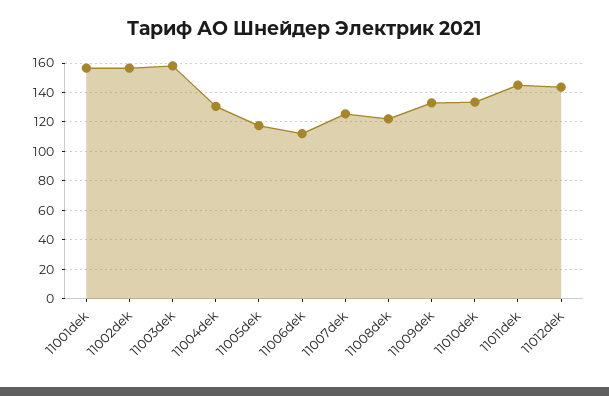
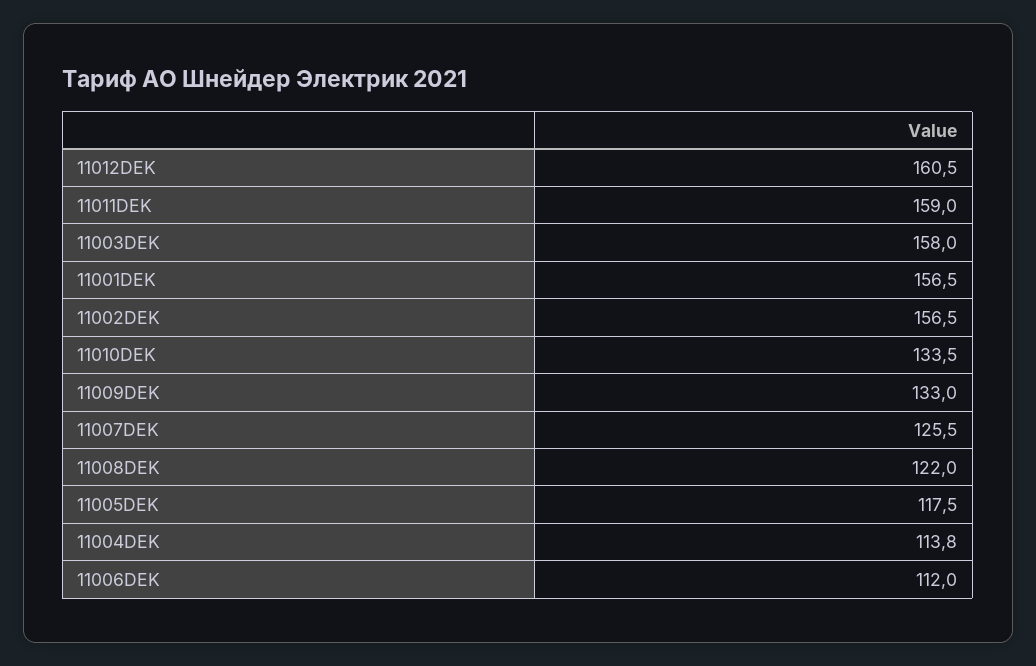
  {
    "11001dek": 156.5,
    "11002dek": 156.5,
    "11003dek": 158,
-   "11004dek": 130,
+   "11004dek": 113.8,
    "11005dek": 117.5,
    "11006dek": 112,
    "11007dek": 125.5,
    "11008dek": 122,
    "11009dek": 133,
    "11010dek": 133.5,
-   "11011dek": 145,
+   "11011dek": 159,
-   "11012dek": 145
+   "11012dek": 160.5
  }

